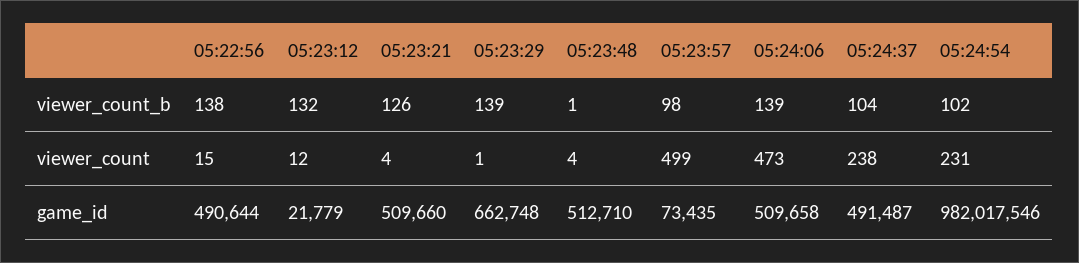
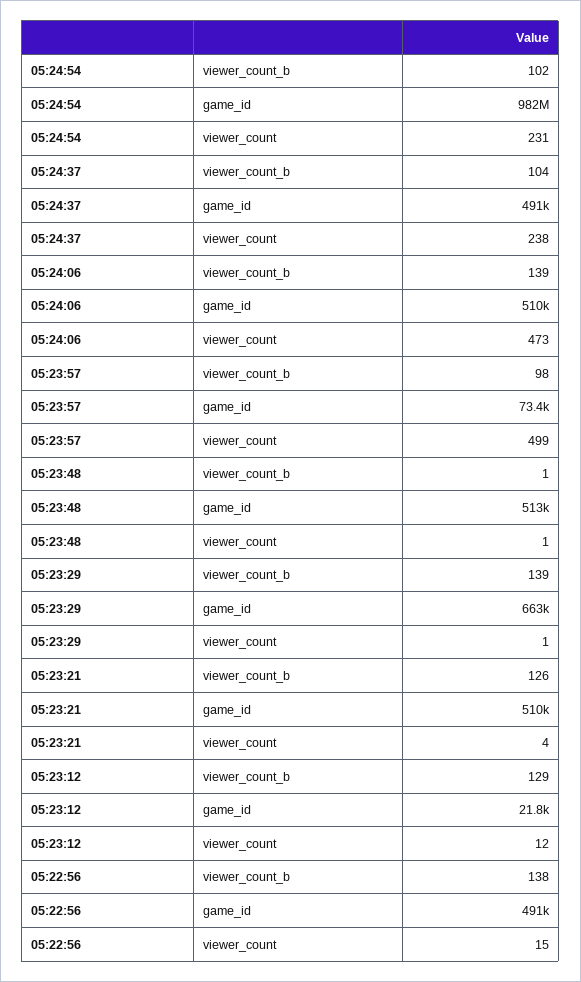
  {
    "05:22:56": {
      "viewer_count_b": 138,
      "viewer_count": 15,
      "game_id": 490644
    },
    "05:23:12": {
-     "viewer_count_b": 132,
+     "viewer_count_b": 129,
      "viewer_count": 12,
      "game_id": 21779
    },
    "05:23:21": {
      "viewer_count_b": 126,
      "viewer_count": 4,
      "game_id": 509660
    },
    "05:23:29": {
      "viewer_count_b": 139,
      "viewer_count": 1,
      "game_id": 662748
    },
    "05:23:48": {
      "viewer_count_b": 1,
-     "viewer_count": 4,
+     "viewer_count": 1,
      "game_id": 512710
    },
    "05:23:57": {
      "viewer_count_b": 98,
      "viewer_count": 499,
      "game_id": 73435
    },
    "05:24:06": {
      "viewer_count_b": 139,
      "viewer_count": 473,
      "game_id": 509658
    },
    "05:24:37": {
      "viewer_count_b": 104,
      "viewer_count": 238,
      "game_id": 491487
    },
    "05:24:54": {
      "viewer_count_b": 102,
      "viewer_count": 231,
      "game_id": 982017546
    }
  }

